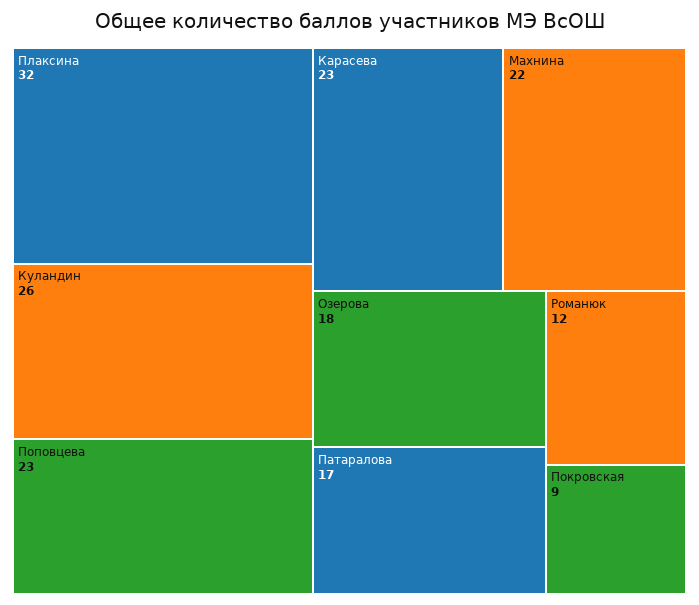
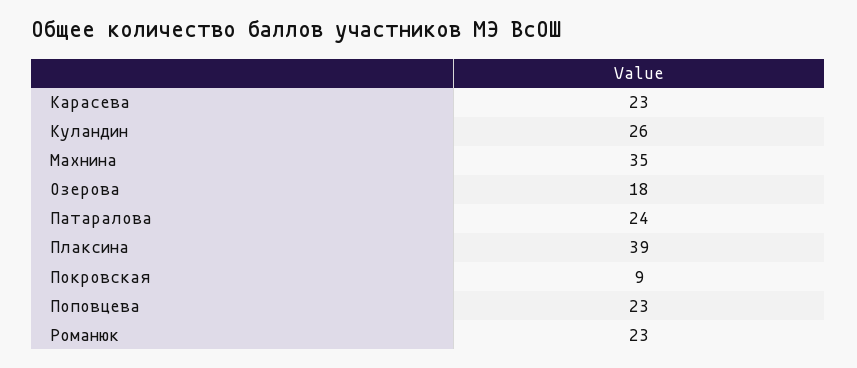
  {
-   "Плаксина": 32,
+   "Плаксина": 39,
    "Куландин": 26,
    "Поповцева": 23,
    "Карасева": 23,
-   "Махнина": 22,
+   "Махнина": 35,
    "Озерова": 18,
-   "Патаралова": 17,
+   "Патаралова": 24,
-   "Романюк": 12,
+   "Романюк": 23,
    "Покровская": 9
  }

